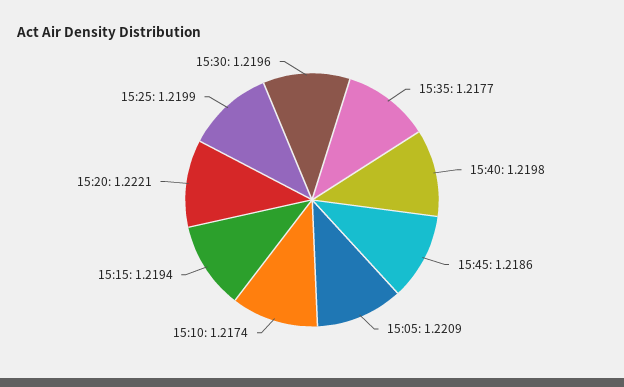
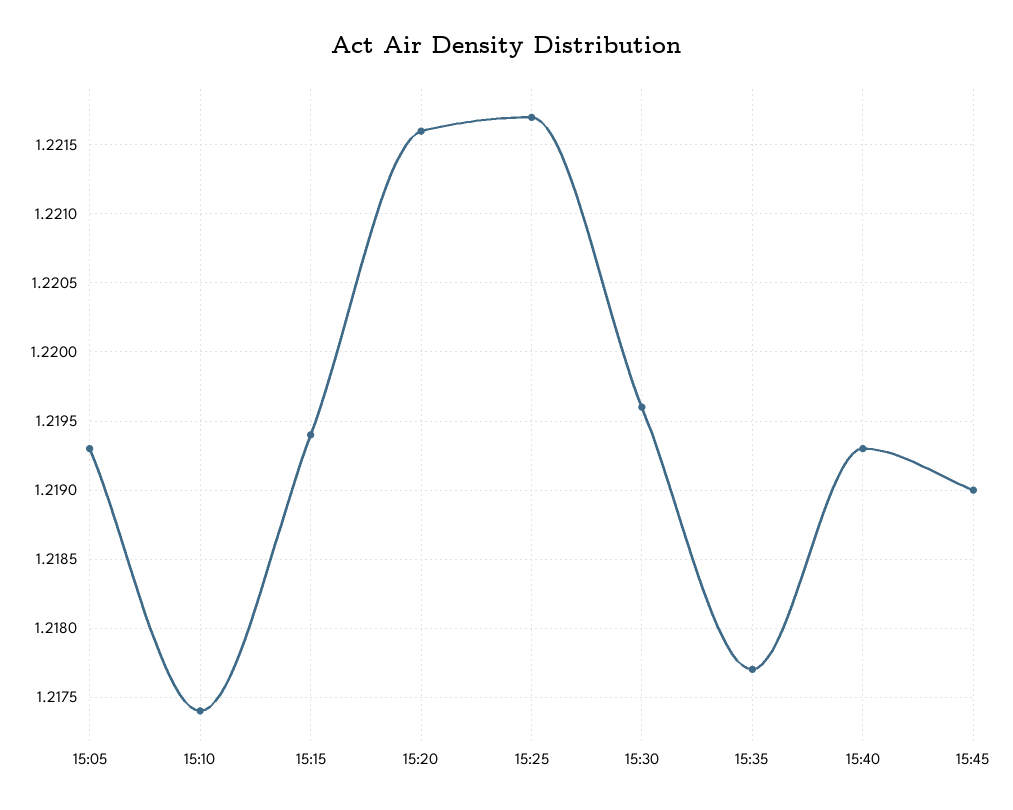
  {
    "15:35": 1.2177,
-   "15:40": 1.2198,
+   "15:40": 1.2193,
-   "15:45": 1.2186,
+   "15:45": 1.219,
-   "15:05": 1.2209,
+   "15:05": 1.2193,
    "15:10": 1.2174,
    "15:15": 1.2194,
-   "15:20": 1.2221,
+   "15:20": 1.2216,
-   "15:25": 1.2199,
+   "15:25": 1.2217,
    "15:30": 1.2196
  }

